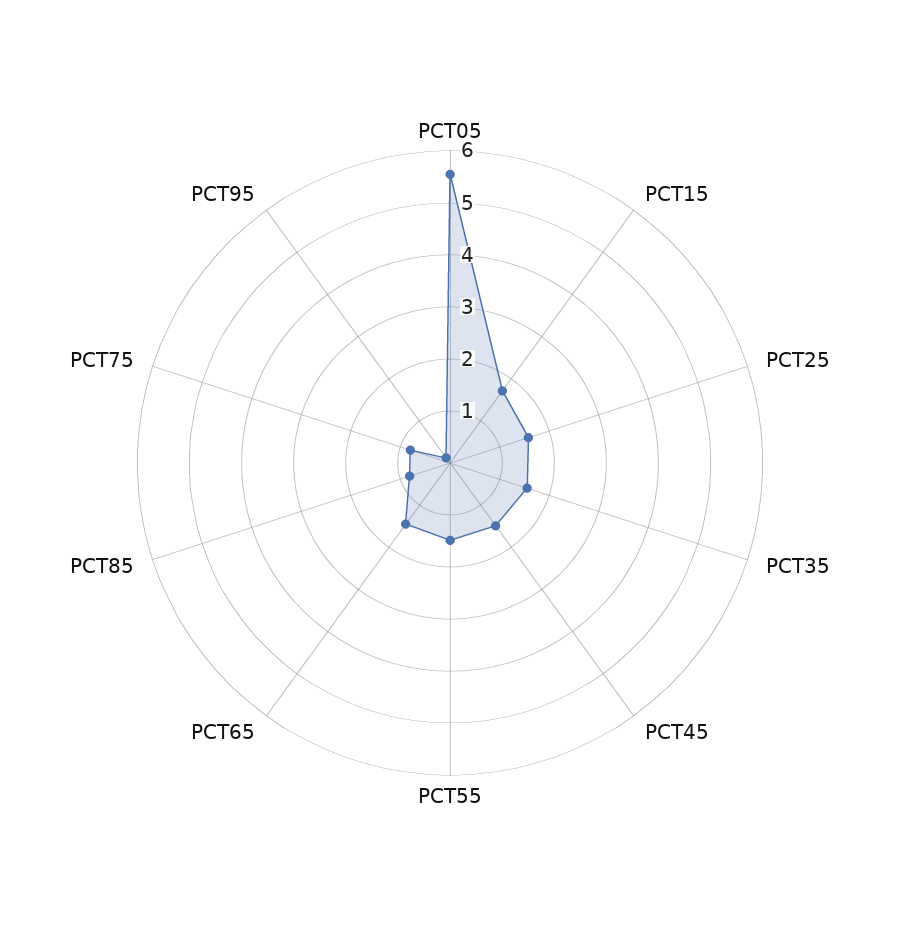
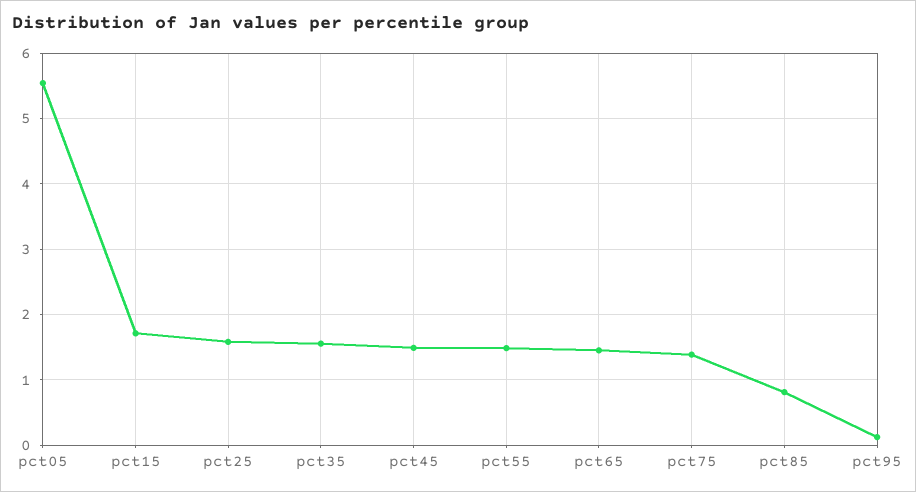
  {
    "PCT05": 5.5,
    "PCT15": 1.7,
    "PCT25": 1.6,
    "PCT35": 1.6,
    "PCT45": 1.5,
    "PCT55": 1.5,
    "PCT65": 1.5,
    "PCT85": 0.8,
-   "PCT75": 0.8,
+   "PCT75": 1.4,
    "PCT95": 0.1
  }

